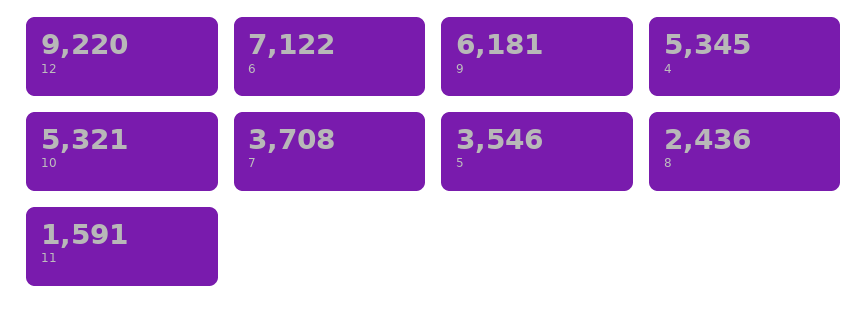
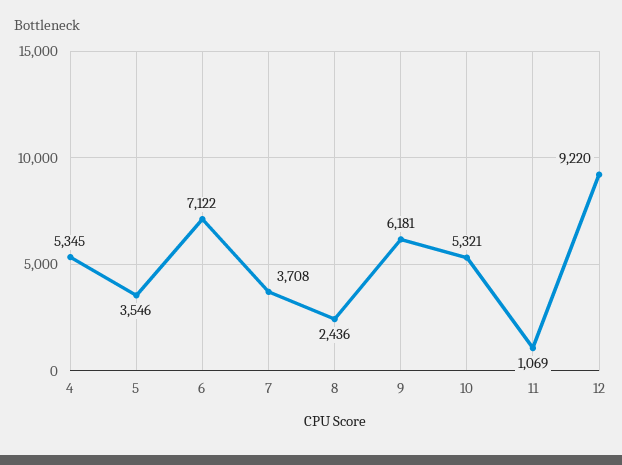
  {
    "12": 9220,
    "6": 7122,
    "9": 6181,
    "4": 5345,
    "10": 5321,
    "7": 3708,
    "5": 3546,
    "8": 2436,
-   "11": 1591
+   "11": 1069
  }

